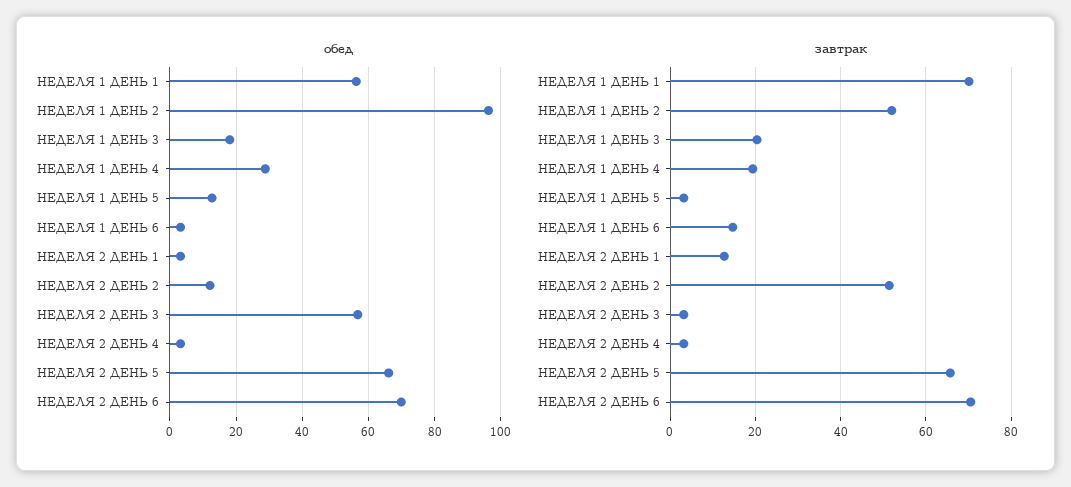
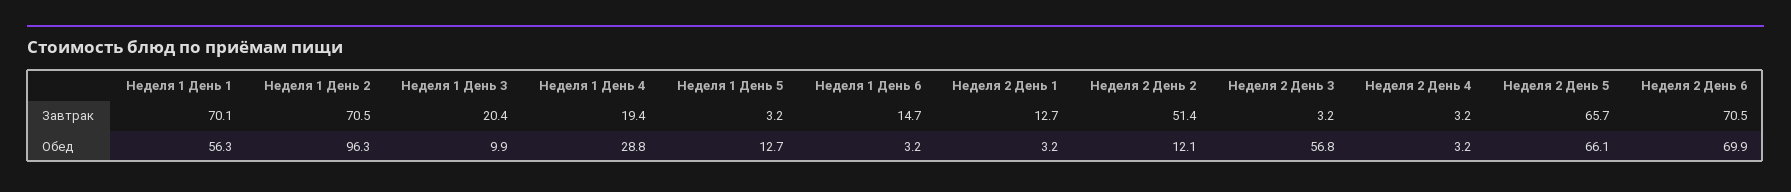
  {
    "обед": {
      "НЕДЕЛЯ 1 ДЕНЬ 1": 56.3,
      "НЕДЕЛЯ 1 ДЕНЬ 2": 96.3,
-     "НЕДЕЛЯ 1 ДЕНЬ 3": 18,
+     "НЕДЕЛЯ 1 ДЕНЬ 3": 9.9,
      "НЕДЕЛЯ 1 ДЕНЬ 4": 28.8,
      "НЕДЕЛЯ 1 ДЕНЬ 5": 12.7,
      "НЕДЕЛЯ 1 ДЕНЬ 6": 3.2,
      "НЕДЕЛЯ 2 ДЕНЬ 1": 3.2,
      "НЕДЕЛЯ 2 ДЕНЬ 2": 12.1,
      "НЕДЕЛЯ 2 ДЕНЬ 3": 56.8,
      "НЕДЕЛЯ 2 ДЕНЬ 4": 3.2,
      "НЕДЕЛЯ 2 ДЕНЬ 5": 66.1,
      "НЕДЕЛЯ 2 ДЕНЬ 6": 69.9
    },
    "завтрак": {
      "НЕДЕЛЯ 1 ДЕНЬ 1": 70.1,
-     "НЕДЕЛЯ 1 ДЕНЬ 2": 52,
+     "НЕДЕЛЯ 1 ДЕНЬ 2": 70.5,
      "НЕДЕЛЯ 1 ДЕНЬ 3": 20.4,
      "НЕДЕЛЯ 1 ДЕНЬ 4": 19.4,
      "НЕДЕЛЯ 1 ДЕНЬ 5": 3.2,
      "НЕДЕЛЯ 1 ДЕНЬ 6": 14.7,
      "НЕДЕЛЯ 2 ДЕНЬ 1": 12.7,
      "НЕДЕЛЯ 2 ДЕНЬ 2": 51.4,
      "НЕДЕЛЯ 2 ДЕНЬ 3": 3.2,
      "НЕДЕЛЯ 2 ДЕНЬ 4": 3.2,
      "НЕДЕЛЯ 2 ДЕНЬ 5": 65.7,
      "НЕДЕЛЯ 2 ДЕНЬ 6": 70.5
    }
  }

